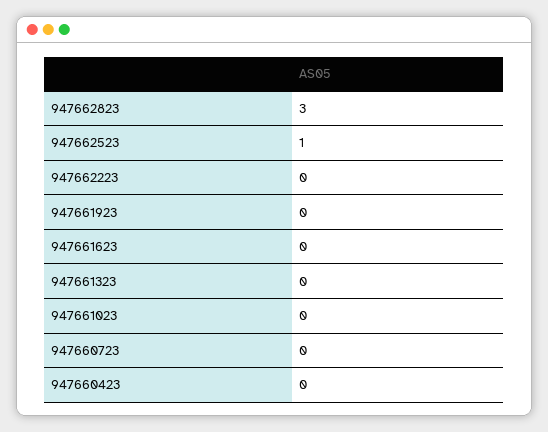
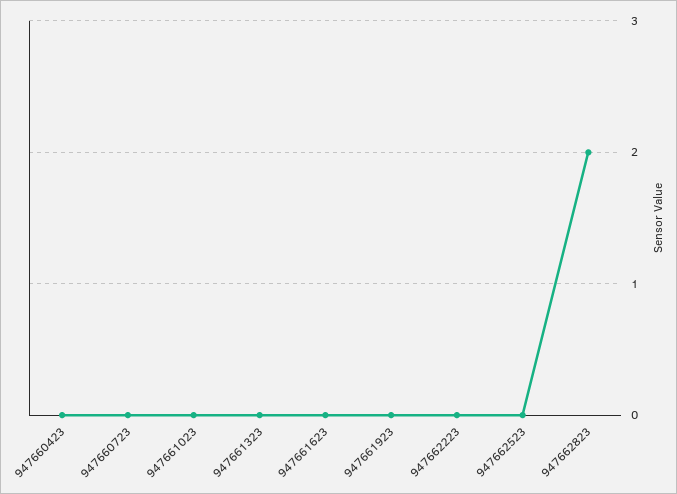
  {
-   "947662823": 3,
+   "947662823": 2,
-   "947662523": 1,
+   "947662523": 0,
    "947662223": 0,
    "947661923": 0,
    "947661623": 0,
    "947661323": 0,
    "947661023": 0,
    "947660723": 0,
    "947660423": 0
  }

